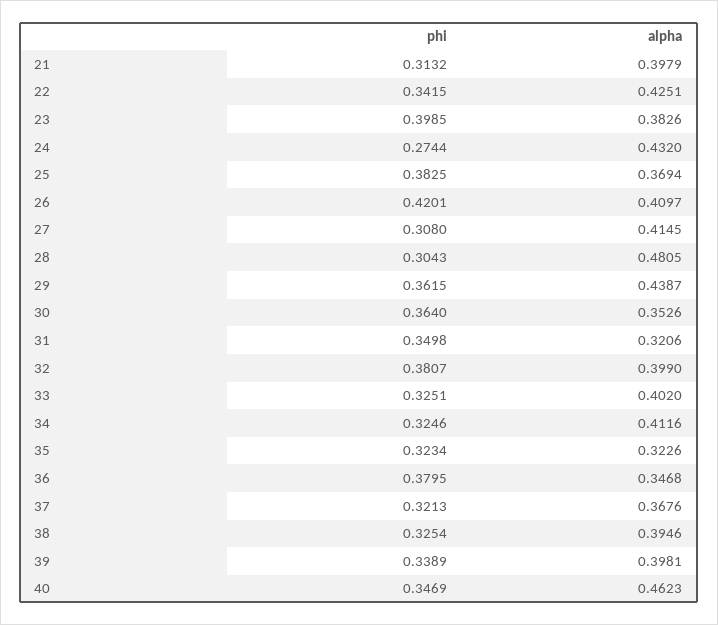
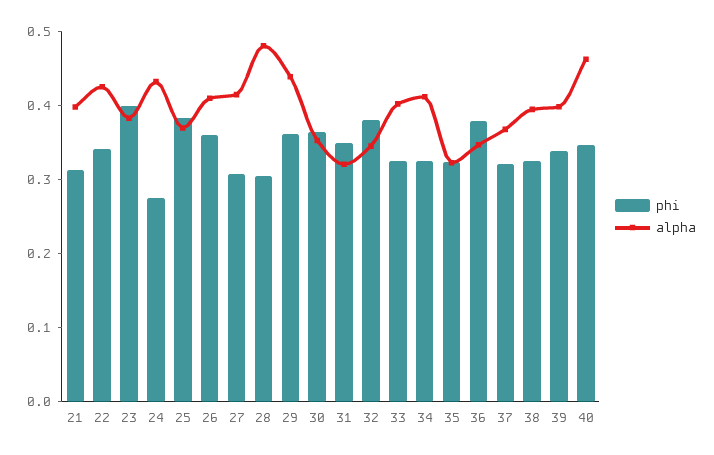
  {
    "phi": {
      "21": 0.3132,
      "22": 0.3415,
      "23": 0.3985,
      "24": 0.2744,
      "25": 0.3825,
-     "26": 0.4201,
+     "26": 0.36,
      "27": 0.308,
      "28": 0.3043,
      "29": 0.3615,
      "30": 0.364,
      "31": 0.3498,
      "32": 0.3807,
      "33": 0.3251,
      "34": 0.3246,
      "35": 0.3234,
      "36": 0.3795,
      "37": 0.3213,
      "38": 0.3254,
      "39": 0.3389,
      "40": 0.3469
    },
    "alpha": {
      "21": 0.3979,
      "22": 0.4251,
      "23": 0.3826,
      "24": 0.432,
      "25": 0.3694,
      "26": 0.4097,
      "27": 0.4145,
      "28": 0.4805,
      "29": 0.4387,
      "30": 0.3526,
      "31": 0.3206,
-     "32": 0.399,
+     "32": 0.34,
      "33": 0.402,
      "34": 0.4116,
      "35": 0.3226,
      "36": 0.3468,
      "37": 0.3676,
      "38": 0.3946,
      "39": 0.3981,
      "40": 0.4623
    }
  }

